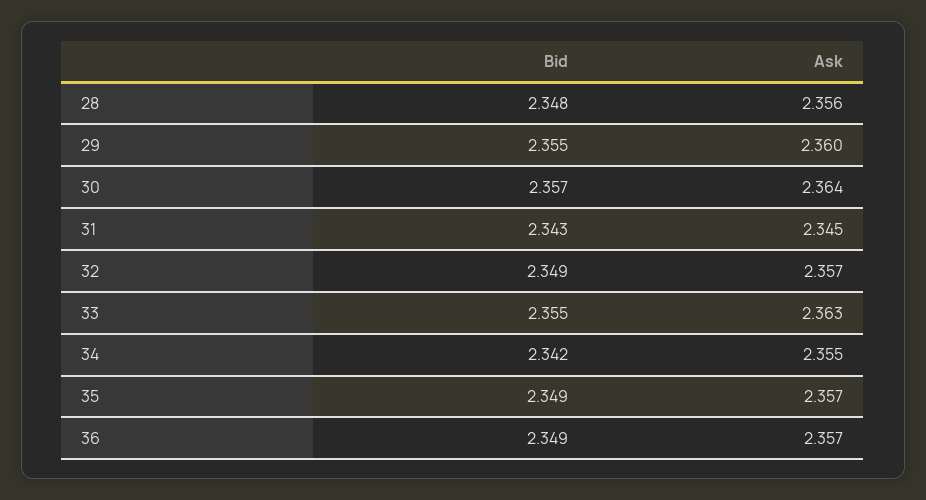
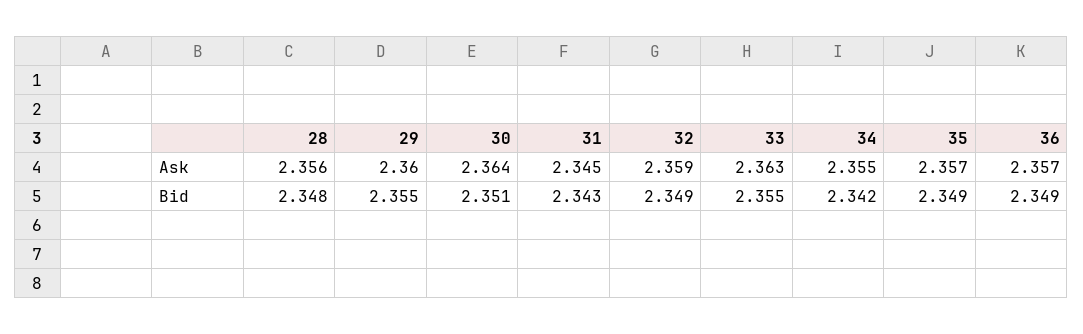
  {
    "Bid": {
      "28": 2.348,
      "29": 2.355,
-     "30": 2.357,
+     "30": 2.351,
      "31": 2.343,
      "32": 2.349,
      "33": 2.355,
      "34": 2.342,
      "35": 2.349,
      "36": 2.349
    },
    "Ask": {
      "28": 2.356,
      "29": 2.36,
      "30": 2.364,
      "31": 2.345,
-     "32": 2.357,
+     "32": 2.359,
      "33": 2.363,
      "34": 2.355,
      "35": 2.357,
      "36": 2.357
    }
  }

